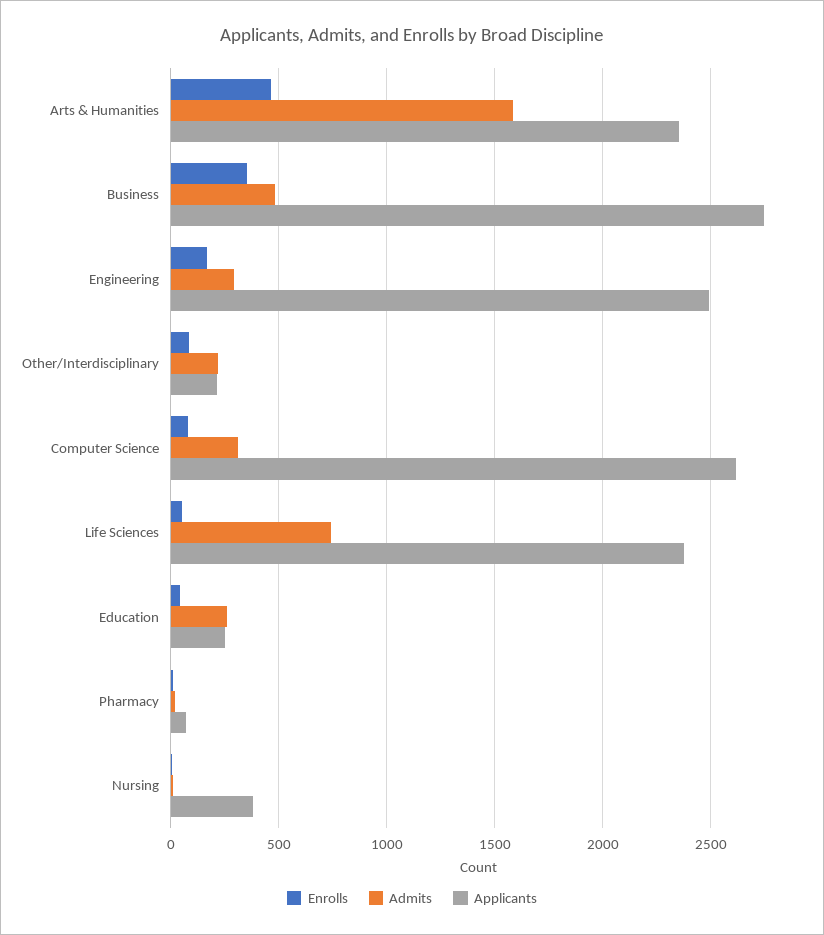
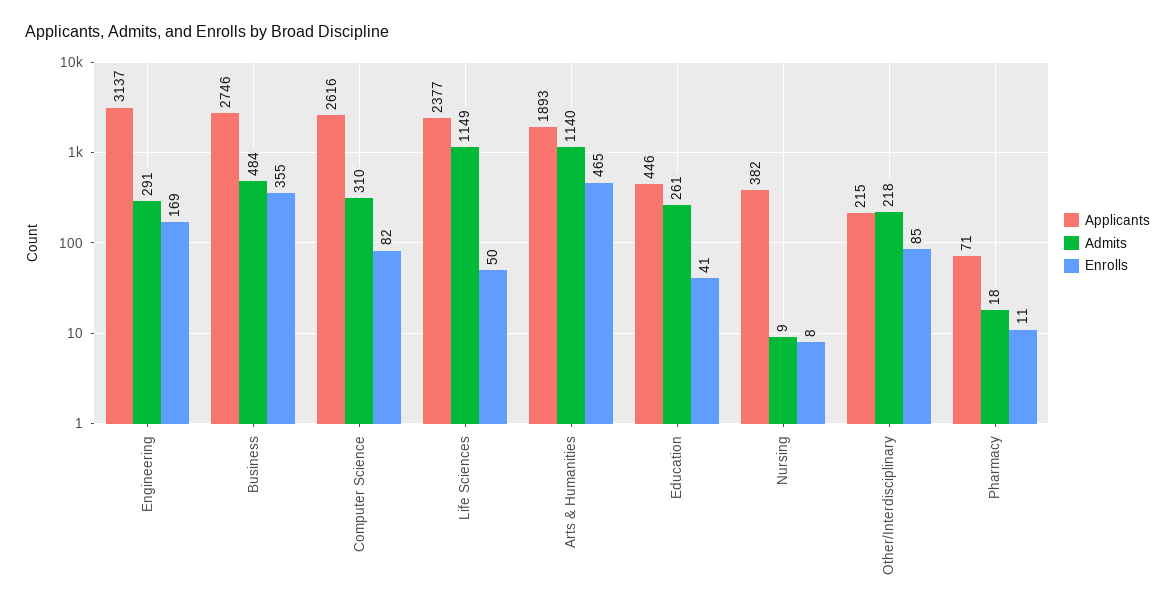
  {
    "Enrolls": {
      "Arts & Humanities": 465,
      "Business": 355,
      "Engineering": 169,
      "Other/Interdisciplinary": 85,
      "Computer Science": 82,
      "Life Sciences": 50,
      "Education": 41,
      "Pharmacy": 11,
      "Nursing": 8
    },
    "Admits": {
-     "Arts & Humanities": 1600,
+     "Arts & Humanities": 1140,
      "Business": 484,
      "Engineering": 291,
      "Other/Interdisciplinary": 218,
      "Computer Science": 310,
-     "Life Sciences": 750,
+     "Life Sciences": 1149,
      "Education": 261,
      "Pharmacy": 18,
      "Nursing": 9
    },
    "Applicants": {
-     "Arts & Humanities": 2350,
+     "Arts & Humanities": 1893,
      "Business": 2746,
-     "Engineering": 2500,
+     "Engineering": 3137,
      "Other/Interdisciplinary": 215,
      "Computer Science": 2616,
      "Life Sciences": 2377,
-     "Education": 250,
+     "Education": 446,
      "Pharmacy": 71,
      "Nursing": 382
    }
  }

